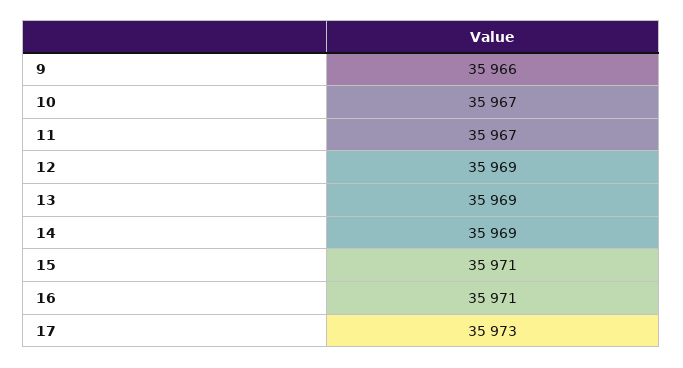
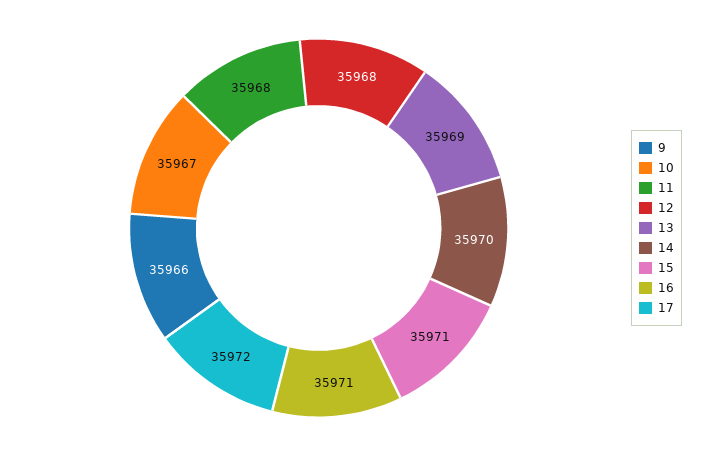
  {
    "9": 35966,
    "10": 35967,
-   "11": 35967,
+   "11": 35968,
-   "12": 35969,
+   "12": 35968,
    "13": 35969,
-   "14": 35969,
+   "14": 35970,
    "15": 35971,
    "16": 35971,
-   "17": 35973
+   "17": 35972
  }

